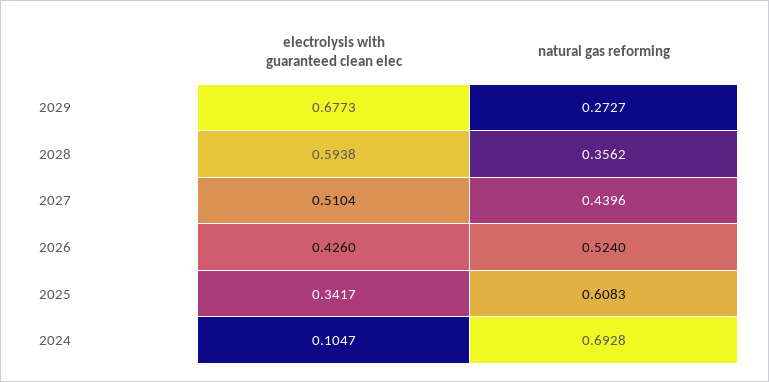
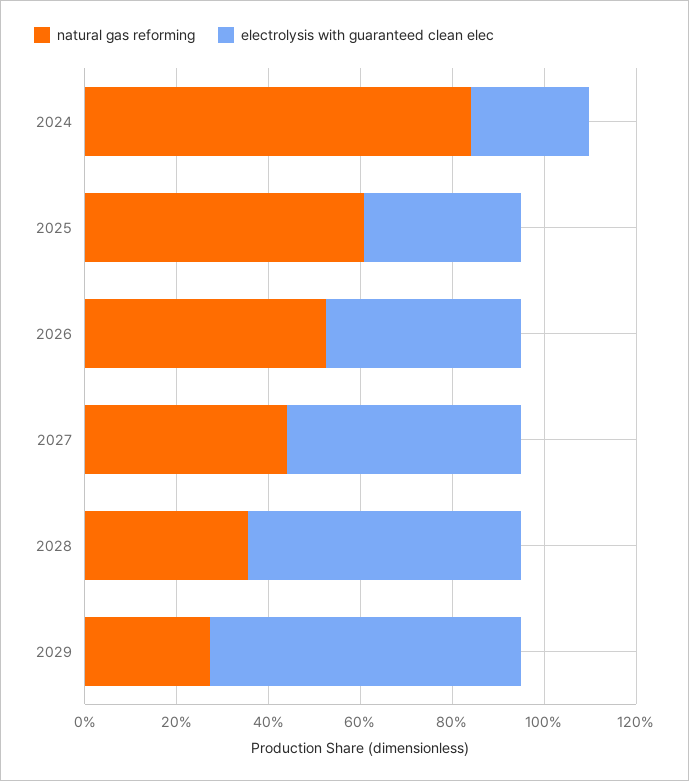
  {
    "electrolysis with guaranteed clean elec": {
      "2029": 0.6773,
      "2028": 0.5938,
      "2027": 0.5104,
      "2026": 0.426,
      "2025": 0.3417,
-     "2024": 0.1047
+     "2024": 0.25
    },
    "natural gas reforming": {
      "2029": 0.2727,
      "2028": 0.3562,
      "2027": 0.4396,
      "2026": 0.524,
      "2025": 0.6083,
-     "2024": 0.6928
+     "2024": 0.85
    }
  }

